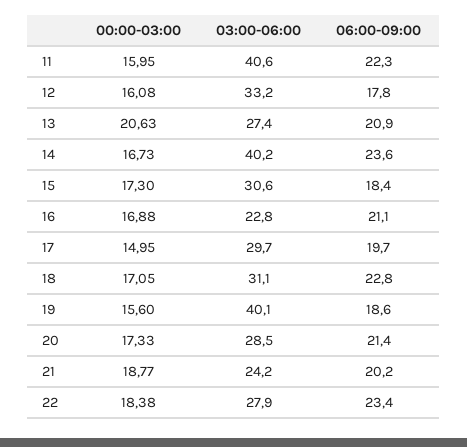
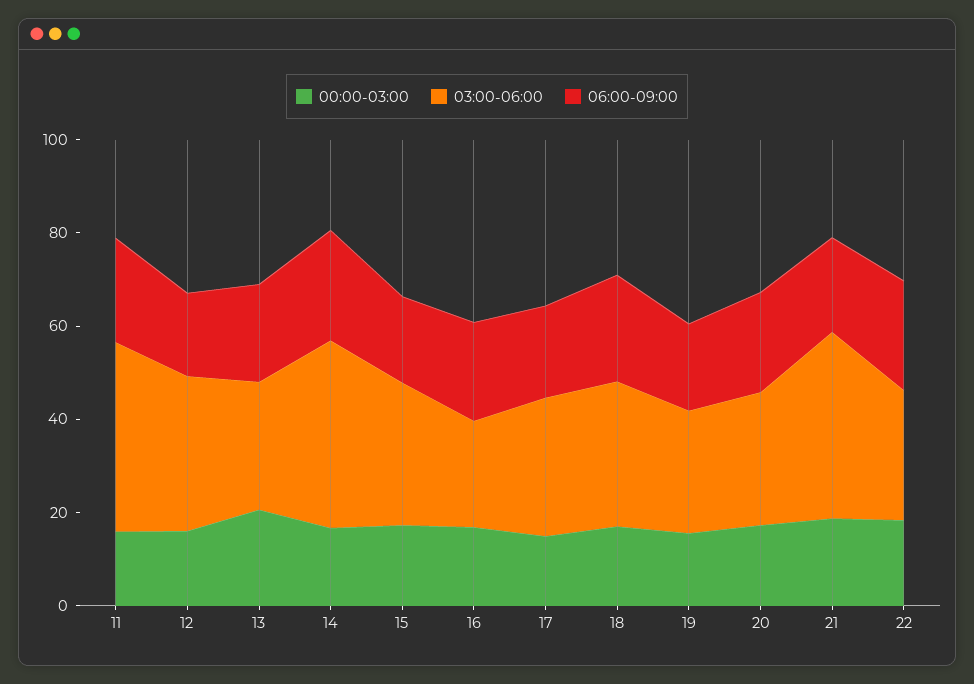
  {
    "00:00-03:00": {
      "11": 15.95,
      "12": 16.08,
      "13": 20.63,
      "14": 16.73,
      "15": 17.3,
      "16": 16.88,
      "17": 14.95,
      "18": 17.05,
      "19": 15.6,
      "20": 17.33,
      "21": 18.77,
      "22": 18.38
    },
    "03:00-06:00": {
      "11": 40.6,
      "12": 33.2,
      "13": 27.4,
      "14": 40.2,
      "15": 30.6,
      "16": 22.8,
      "17": 29.7,
      "18": 31.1,
-     "19": 40.1,
+     "19": 25,
      "20": 28.5,
-     "21": 24.2,
+     "21": 40,
      "22": 27.9
    },
    "06:00-09:00": {
      "11": 22.3,
      "12": 17.8,
      "13": 20.9,
      "14": 23.6,
      "15": 18.4,
      "16": 21.1,
      "17": 19.7,
      "18": 22.8,
      "19": 18.6,
      "20": 21.4,
      "21": 20.2,
      "22": 23.4
    }
  }

